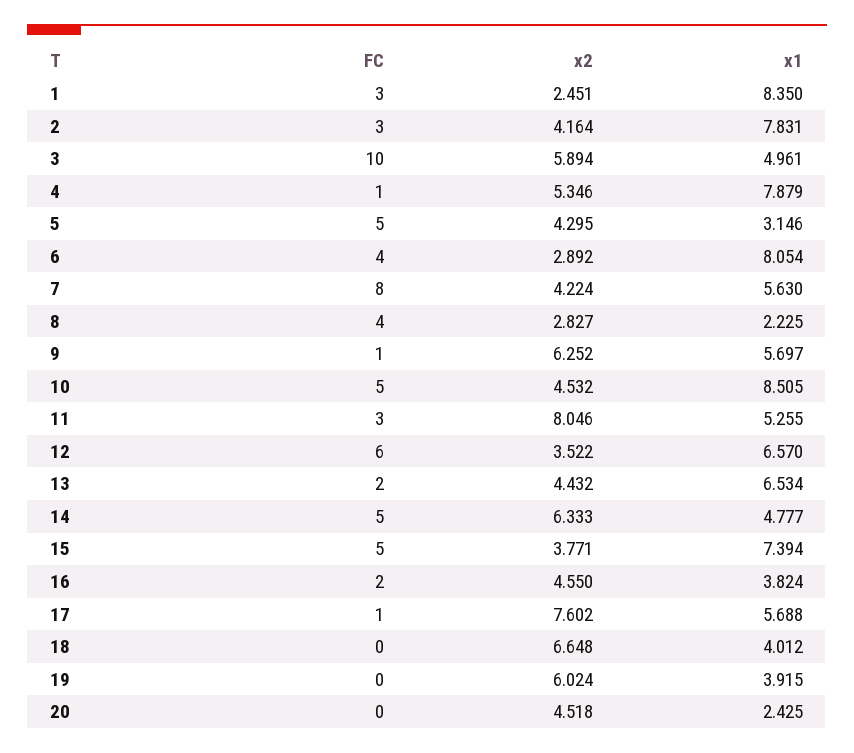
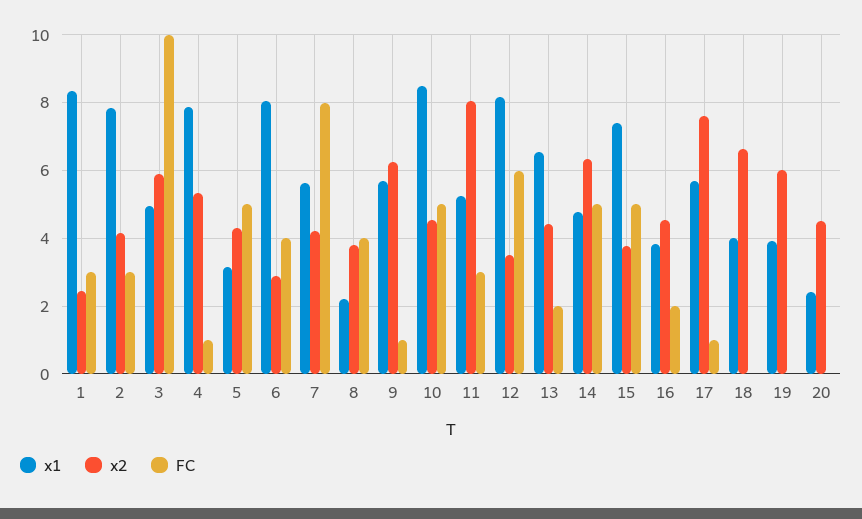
  {
    "FC": {
      "1": 3,
      "2": 3,
      "3": 10,
      "4": 1,
      "5": 5,
      "6": 4,
      "7": 8,
      "8": 4,
      "9": 1,
      "10": 5,
      "11": 3,
      "12": 6,
      "13": 2,
      "14": 5,
      "15": 5,
      "16": 2,
      "17": 1,
      "18": 0,
      "19": 0,
      "20": 0
    },
    "x2": {
      "1": 2.451,
      "2": 4.164,
      "3": 5.894,
      "4": 5.346,
      "5": 4.295,
      "6": 2.892,
      "7": 4.224,
-     "8": 2.827,
+     "8": 3.8,
      "9": 6.252,
      "10": 4.532,
      "11": 8.046,
      "12": 3.522,
      "13": 4.432,
      "14": 6.333,
      "15": 3.771,
      "16": 4.55,
      "17": 7.602,
      "18": 6.648,
      "19": 6.024,
      "20": 4.518
    },
    "x1": {
      "1": 8.35,
      "2": 7.831,
      "3": 4.961,
      "4": 7.879,
      "5": 3.146,
      "6": 8.054,
      "7": 5.63,
      "8": 2.225,
      "9": 5.697,
      "10": 8.505,
      "11": 5.255,
-     "12": 6.57,
+     "12": 8.2,
      "13": 6.534,
      "14": 4.777,
      "15": 7.394,
      "16": 3.824,
      "17": 5.688,
      "18": 4.012,
      "19": 3.915,
      "20": 2.425
    }
  }

